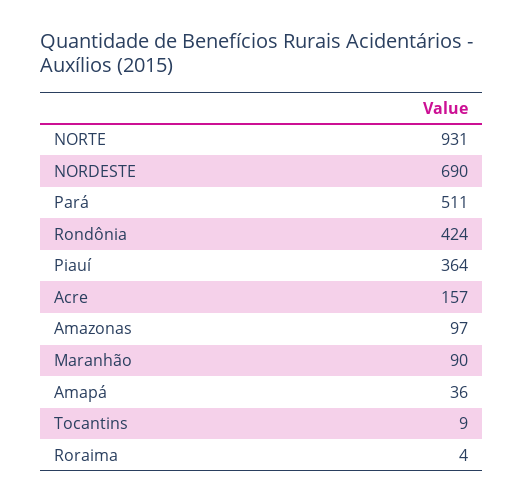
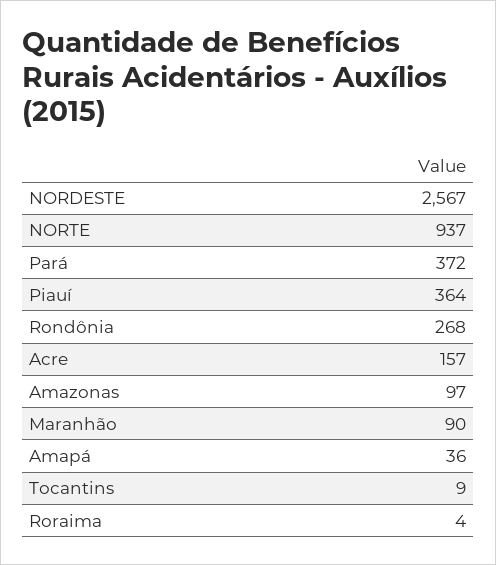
  {
-   "NORTE": 931,
+   "NORTE": 937,
-   "NORDESTE": 690,
+   "NORDESTE": 2567,
-   "Pará": 511,
+   "Pará": 372,
-   "Rondônia": 424,
+   "Rondônia": 268,
    "Piauí": 364,
    "Acre": 157,
    "Amazonas": 97,
    "Maranhão": 90,
    "Amapá": 36,
    "Tocantins": 9,
    "Roraima": 4
  }

